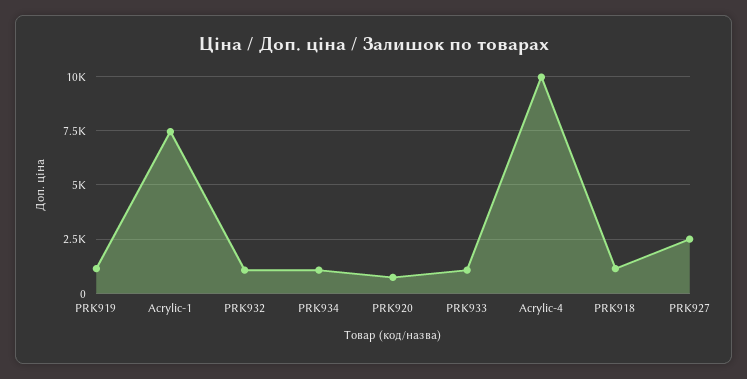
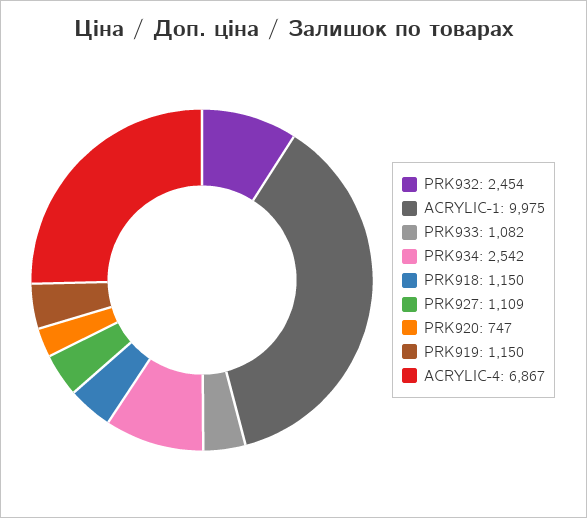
  {
    "PRK919": 1150,
-   "Acrylic-1": 7500,
+   "Acrylic-1": 9975,
-   "PRK932": 1000,
+   "PRK932": 2454,
-   "PRK934": 1000,
+   "PRK934": 2542,
    "PRK920": 747,
    "PRK933": 1082,
-   "Acrylic-4": 10000,
+   "Acrylic-4": 6867,
    "PRK918": 1150,
-   "PRK927": 2500
+   "PRK927": 1109
  }

